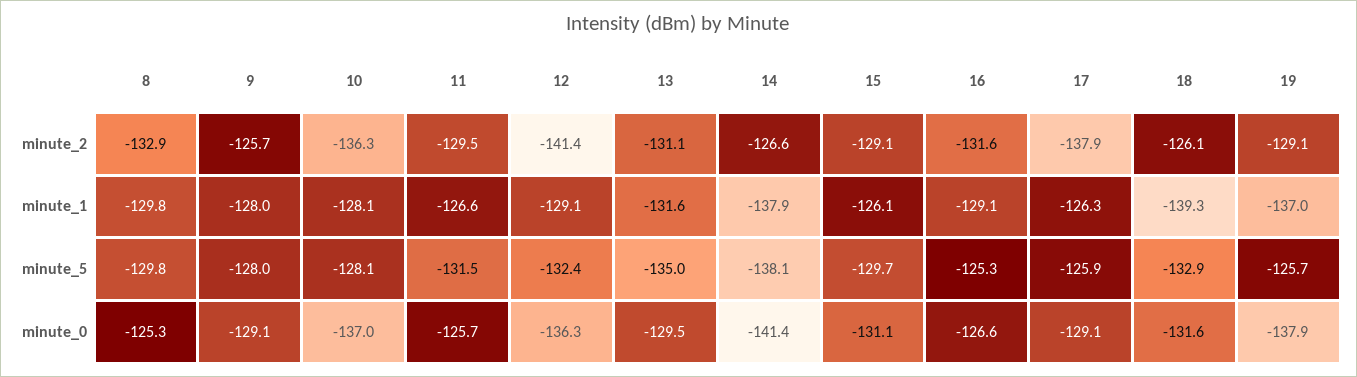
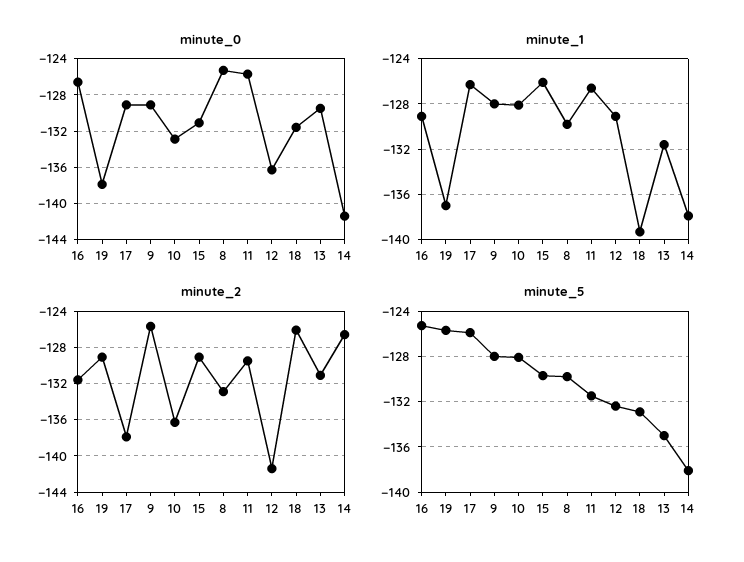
  {
    "minute_2": {
      "8": -132.9,
      "9": -125.7,
      "10": -136.3,
      "11": -129.5,
      "12": -141.4,
      "13": -131.1,
      "14": -126.6,
      "15": -129.1,
      "16": -131.6,
      "17": -137.9,
      "18": -126.1,
      "19": -129.1
    },
    "minute_1": {
      "8": -129.8,
      "9": -128,
      "10": -128.1,
      "11": -126.6,
      "12": -129.1,
      "13": -131.6,
      "14": -137.9,
      "15": -126.1,
      "16": -129.1,
      "17": -126.3,
      "18": -139.3,
      "19": -137
    },
    "minute_5": {
      "8": -129.8,
      "9": -128,
      "10": -128.1,
      "11": -131.5,
      "12": -132.4,
      "13": -135,
      "14": -138.1,
      "15": -129.7,
      "16": -125.3,
      "17": -125.9,
      "18": -132.9,
      "19": -125.7
    },
    "minute_0": {
      "8": -125.3,
      "9": -129.1,
-     "10": -137,
+     "10": -133,
      "11": -125.7,
      "12": -136.3,
      "13": -129.5,
      "14": -141.4,
      "15": -131.1,
      "16": -126.6,
      "17": -129.1,
      "18": -131.6,
      "19": -137.9
    }
  }

